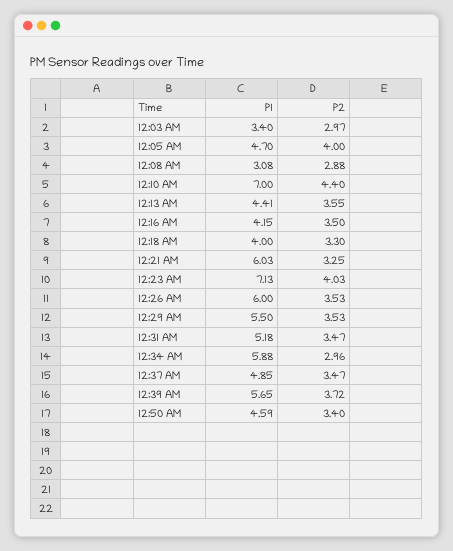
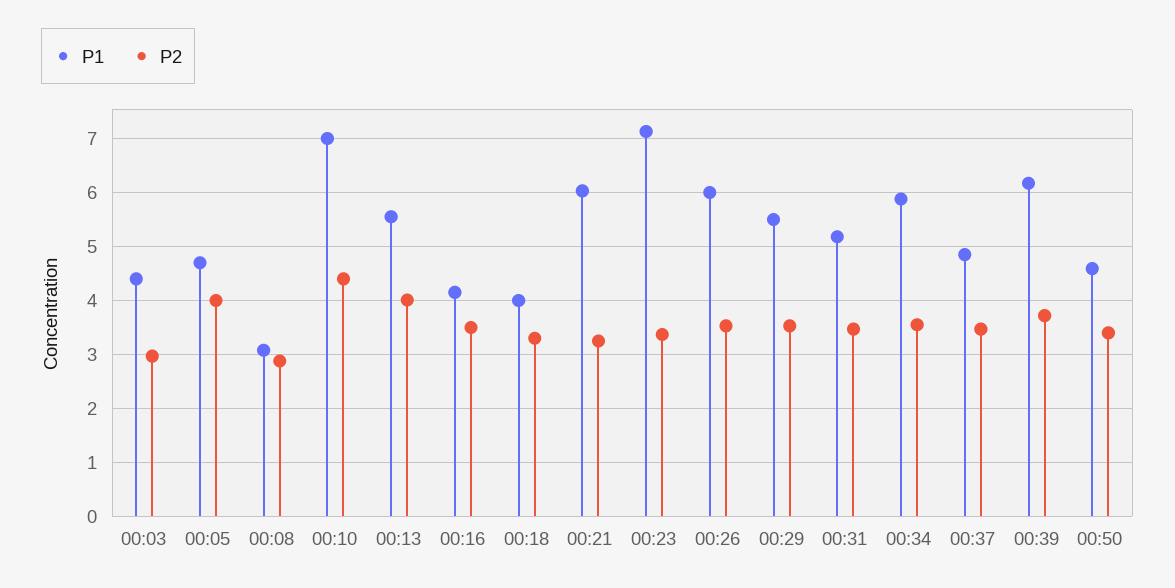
  {
    "P1": {
-     "12:03 AM": 3.4,
+     "12:03 AM": 4.4,
      "12:05 AM": 4.7,
      "12:08 AM": 3.08,
      "12:10 AM": 7,
-     "12:13 AM": 4.41,
+     "12:13 AM": 5.6,
      "12:16 AM": 4.15,
      "12:18 AM": 4,
      "12:21 AM": 6.03,
      "12:23 AM": 7.13,
      "12:26 AM": 6,
      "12:29 AM": 5.5,
      "12:31 AM": 5.18,
      "12:34 AM": 5.88,
      "12:37 AM": 4.85,
-     "12:39 AM": 5.65,
+     "12:39 AM": 6.2,
      "12:50 AM": 4.59
    },
    "P2": {
      "12:03 AM": 2.97,
      "12:05 AM": 4,
      "12:08 AM": 2.88,
      "12:10 AM": 4.4,
-     "12:13 AM": 3.55,
+     "12:13 AM": 4,
      "12:16 AM": 3.5,
      "12:18 AM": 3.3,
      "12:21 AM": 3.25,
-     "12:23 AM": 4.03,
+     "12:23 AM": 3.4,
      "12:26 AM": 3.53,
      "12:29 AM": 3.53,
      "12:31 AM": 3.47,
-     "12:34 AM": 2.96,
+     "12:34 AM": 3.6,
      "12:37 AM": 3.47,
      "12:39 AM": 3.72,
      "12:50 AM": 3.4
    }
  }

